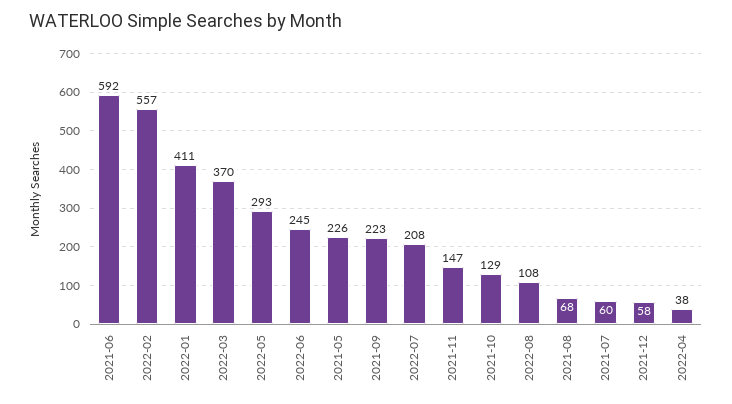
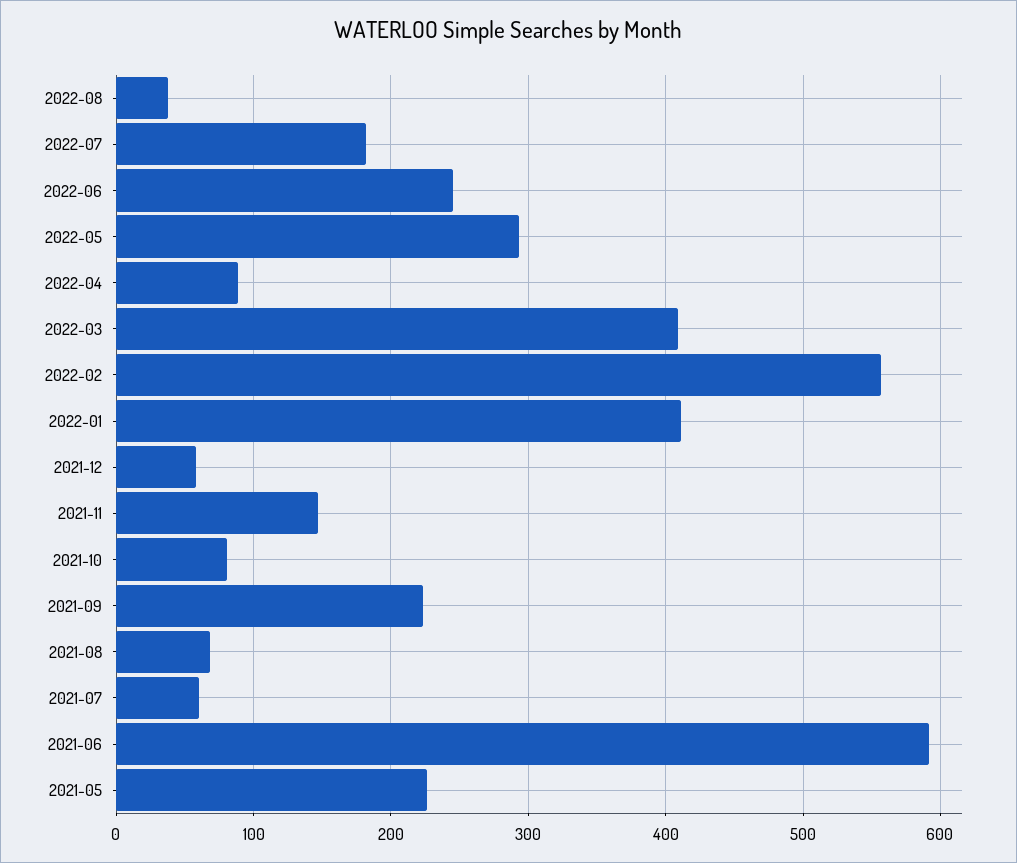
  {
    "2021-06": 592,
    "2022-02": 557,
    "2022-01": 411,
-   "2022-03": 370,
+   "2022-03": 410,
    "2022-05": 293,
    "2022-06": 245,
    "2021-05": 226,
    "2021-09": 223,
-   "2022-07": 208,
+   "2022-07": 180,
    "2021-11": 147,
-   "2021-10": 129,
+   "2021-10": 80,
-   "2022-08": 108,
+   "2022-08": 40,
    "2021-08": 68,
    "2021-07": 60,
    "2021-12": 58,
-   "2022-04": 38
+   "2022-04": 90
  }

